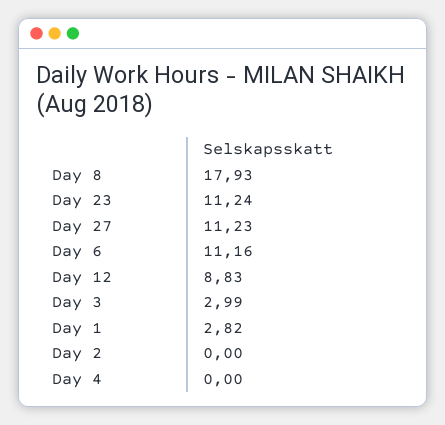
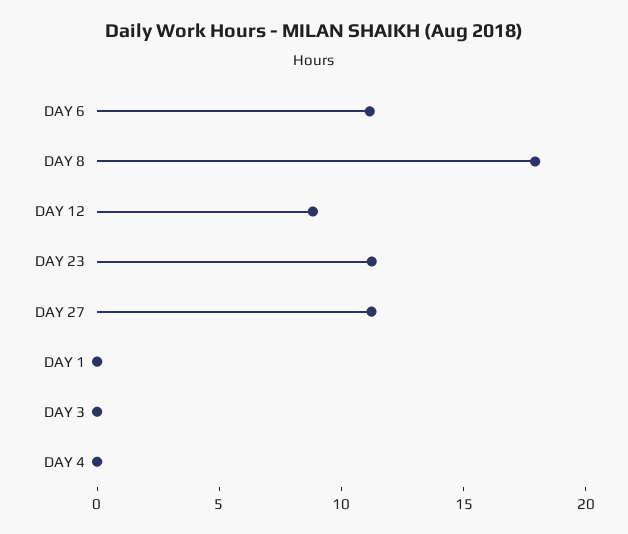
  {
    "Day 8": 17.93,
    "Day 23": 11.24,
    "Day 27": 11.23,
    "Day 6": 11.16,
    "Day 12": 8.83,
-   "Day 3": 2.99,
+   "Day 3": 0,
-   "Day 1": 2.82,
+   "Day 1": 0,
-   "Day 2": 0,
    "Day 4": 0
  }

